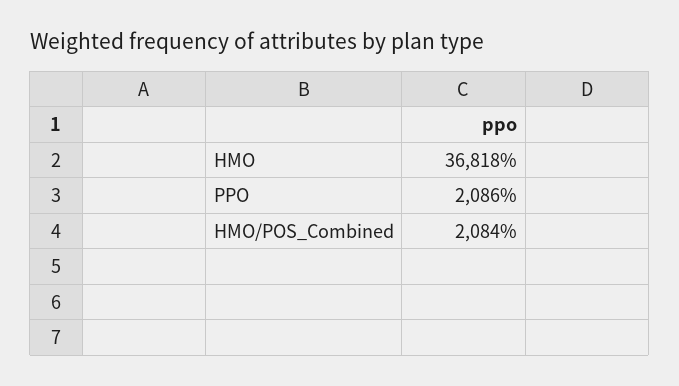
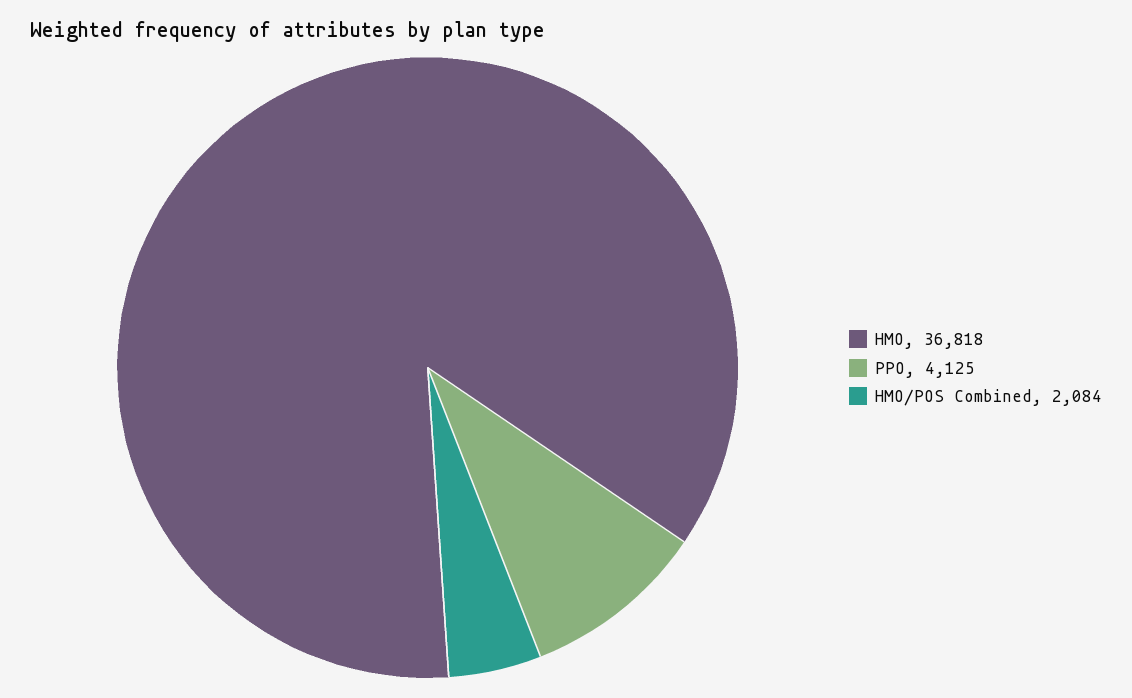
  {
    "HMO": 36818,
-   "PPO": 2086,
+   "PPO": 4125,
    "HMO/POS_Combined": 2084
  }

